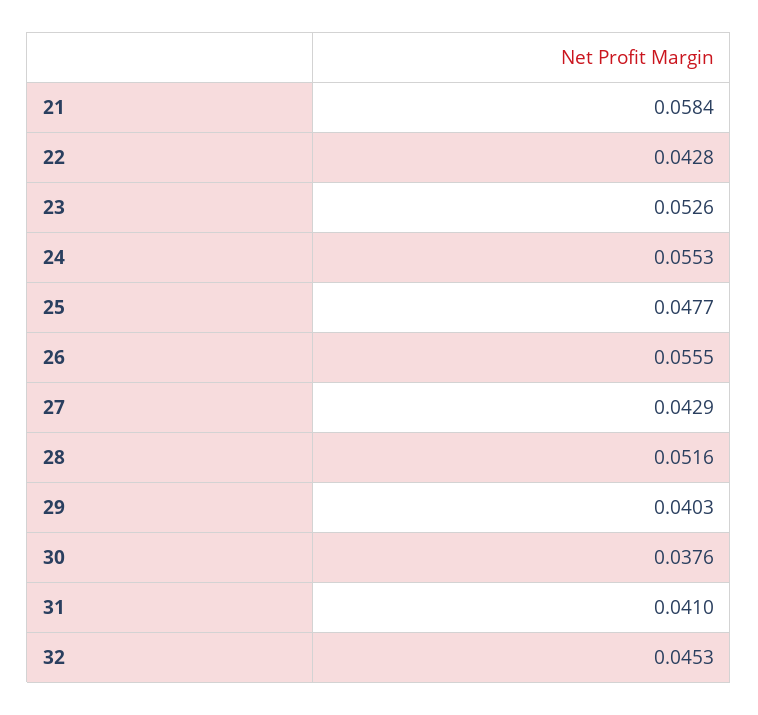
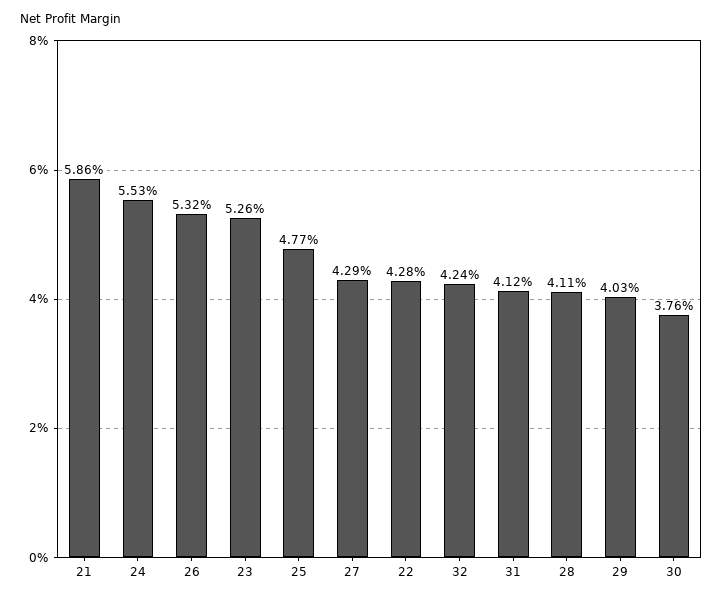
  {
-   "21": 0.0584,
+   "21": 0.0586,
    "22": 0.0428,
    "23": 0.0526,
    "24": 0.0553,
    "25": 0.0477,
-   "26": 0.0555,
+   "26": 0.0532,
    "27": 0.0429,
-   "28": 0.0516,
+   "28": 0.0411,
    "29": 0.0403,
    "30": 0.0376,
-   "31": 0.041,
+   "31": 0.0412,
-   "32": 0.0453
+   "32": 0.0424
  }

